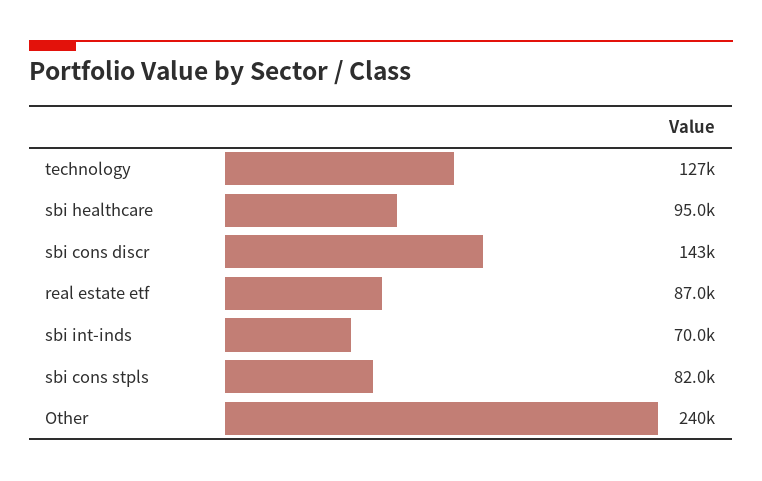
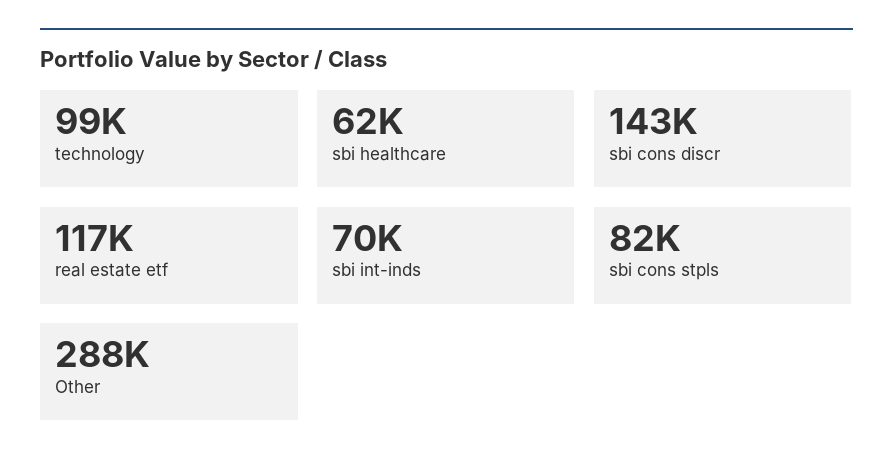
  {
-   "technology": 127000,
+   "technology": 99000,
-   "sbi healthcare": 95000,
+   "sbi healthcare": 62000,
    "sbi cons discr": 143000,
-   "real estate etf": 87000,
+   "real estate etf": 117000,
    "sbi int-inds": 70000,
    "sbi cons stpls": 82000,
-   "Other": 240000
+   "Other": 288000
  }

